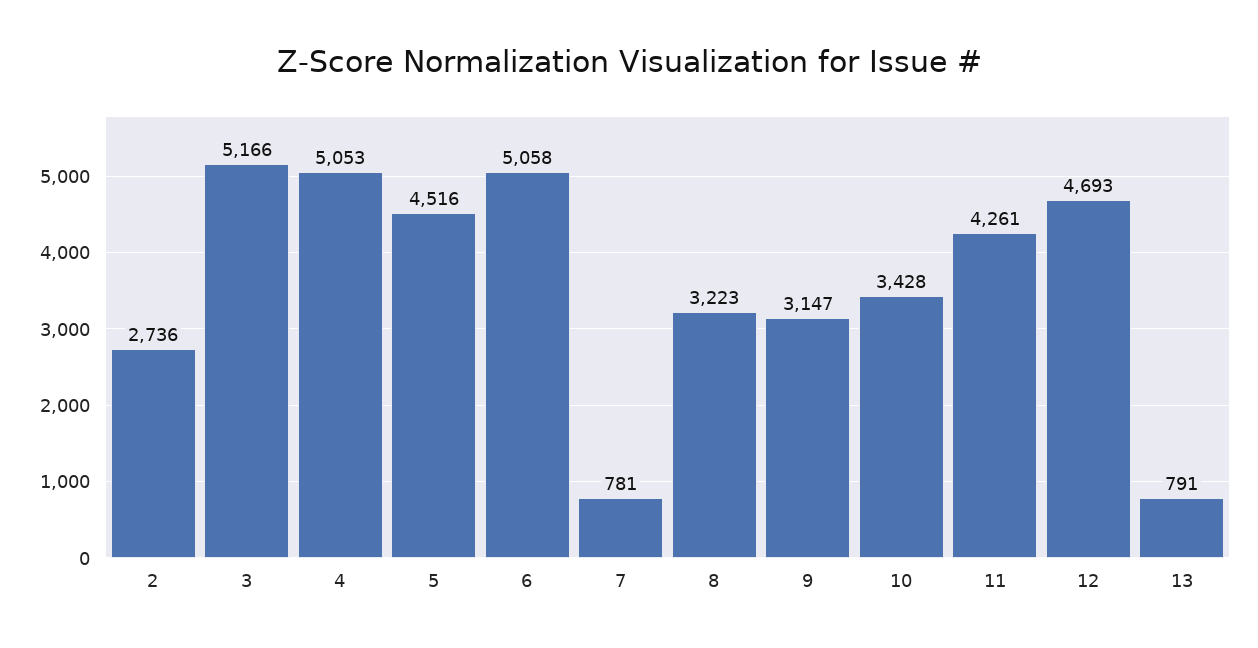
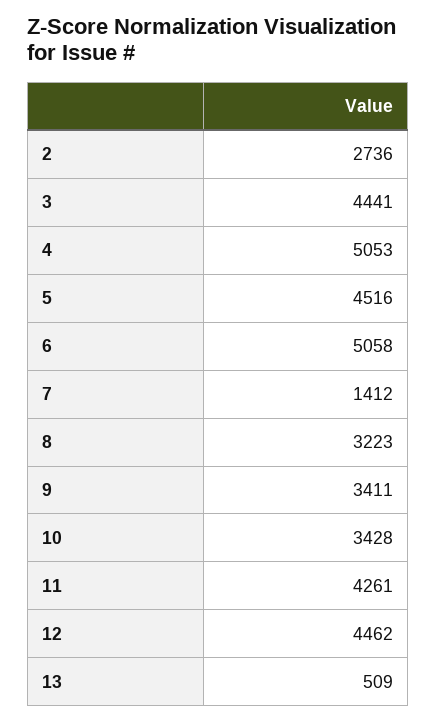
  {
    "2": 2736,
-   "3": 5166,
+   "3": 4441,
    "4": 5053,
    "5": 4516,
    "6": 5058,
-   "7": 781,
+   "7": 1412,
    "8": 3223,
-   "9": 3147,
+   "9": 3411,
    "10": 3428,
    "11": 4261,
-   "12": 4693,
+   "12": 4462,
-   "13": 791
+   "13": 509
  }

